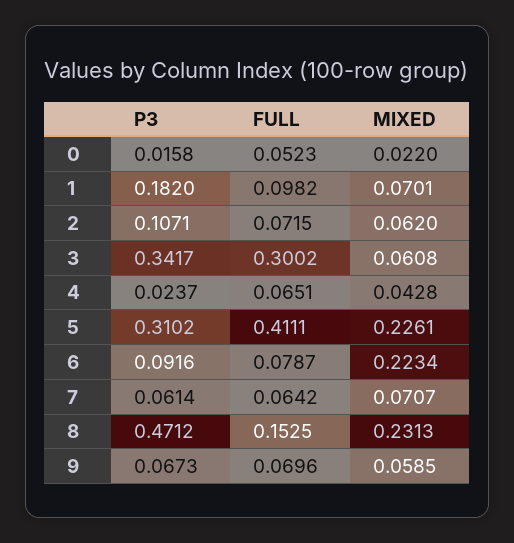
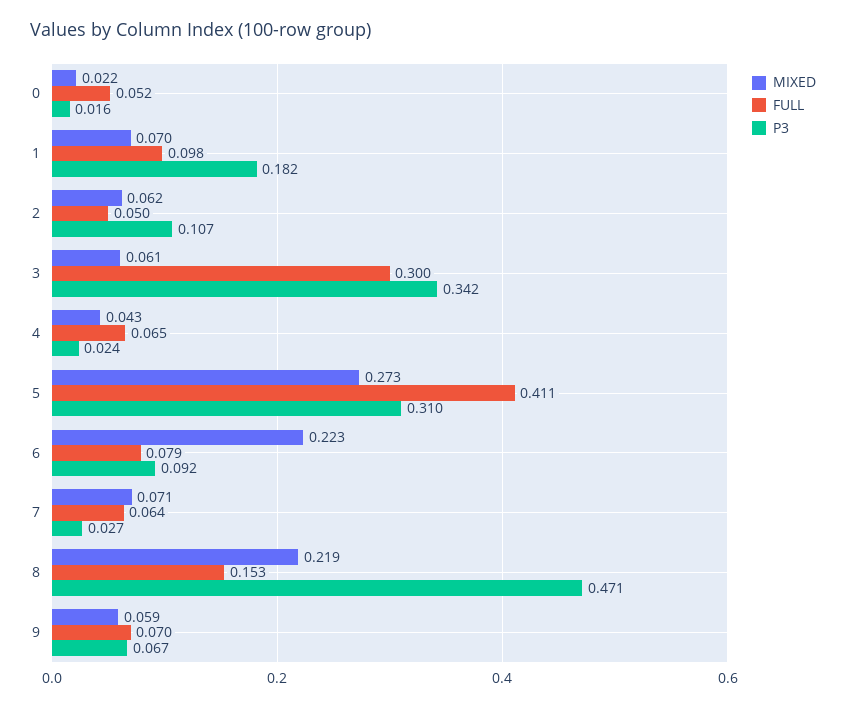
  {
    "P3": {
      "0": 0.0158,
      "1": 0.182,
      "2": 0.1071,
      "3": 0.3417,
      "4": 0.0237,
      "5": 0.3102,
      "6": 0.0916,
-     "7": 0.0614,
+     "7": 0.027,
      "8": 0.4712,
      "9": 0.0673
    },
    "FULL": {
      "0": 0.0523,
      "1": 0.0982,
-     "2": 0.0715,
+     "2": 0.05,
      "3": 0.3002,
      "4": 0.0651,
      "5": 0.4111,
      "6": 0.0787,
      "7": 0.0642,
      "8": 0.1525,
      "9": 0.0696
    },
    "MIXED": {
      "0": 0.022,
      "1": 0.0701,
      "2": 0.062,
      "3": 0.0608,
      "4": 0.0428,
-     "5": 0.2261,
+     "5": 0.273,
      "6": 0.2234,
      "7": 0.0707,
-     "8": 0.2313,
+     "8": 0.219,
      "9": 0.0585
    }
  }

